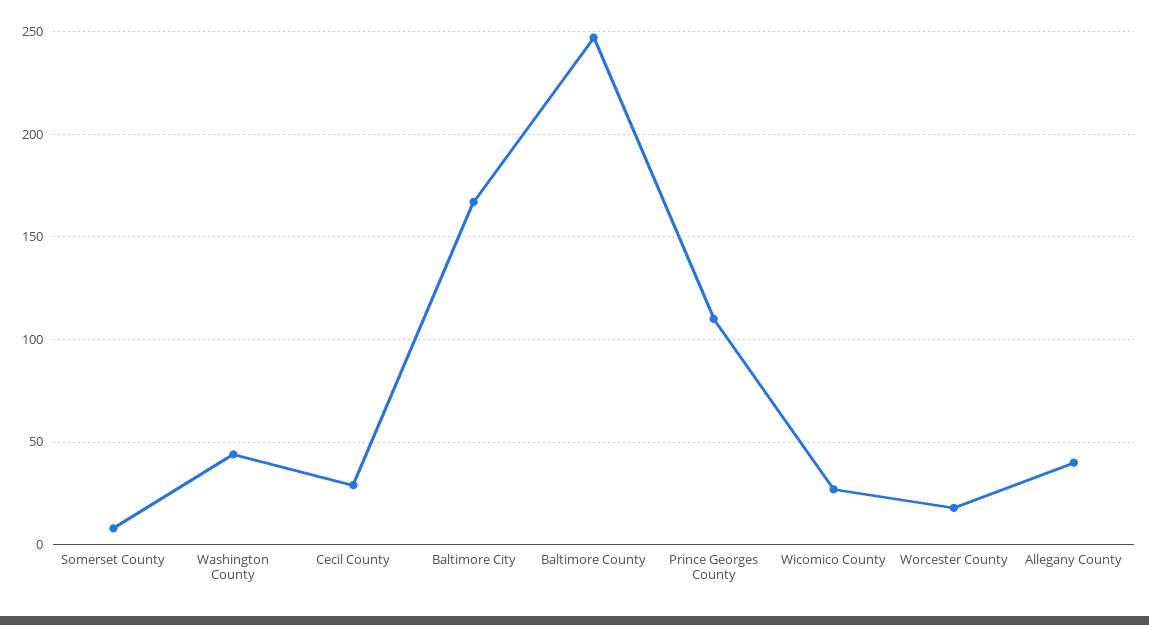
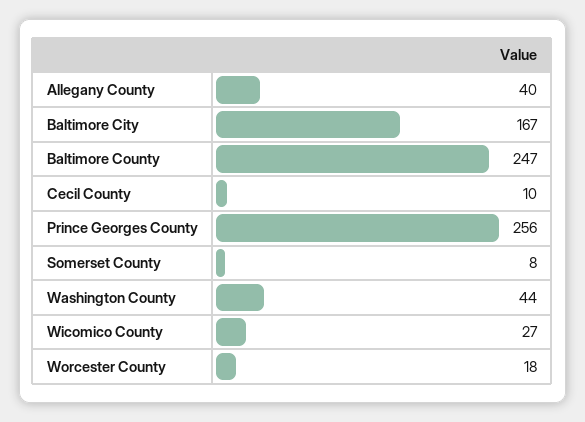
  {
    "Somerset County": 8,
    "Washington County": 44,
-   "Cecil County": 30,
+   "Cecil County": 10,
    "Baltimore City": 167,
    "Baltimore County": 247,
-   "Prince Georges County": 110,
+   "Prince Georges County": 256,
    "Wicomico County": 27,
    "Worcester County": 18,
    "Allegany County": 40
  }

